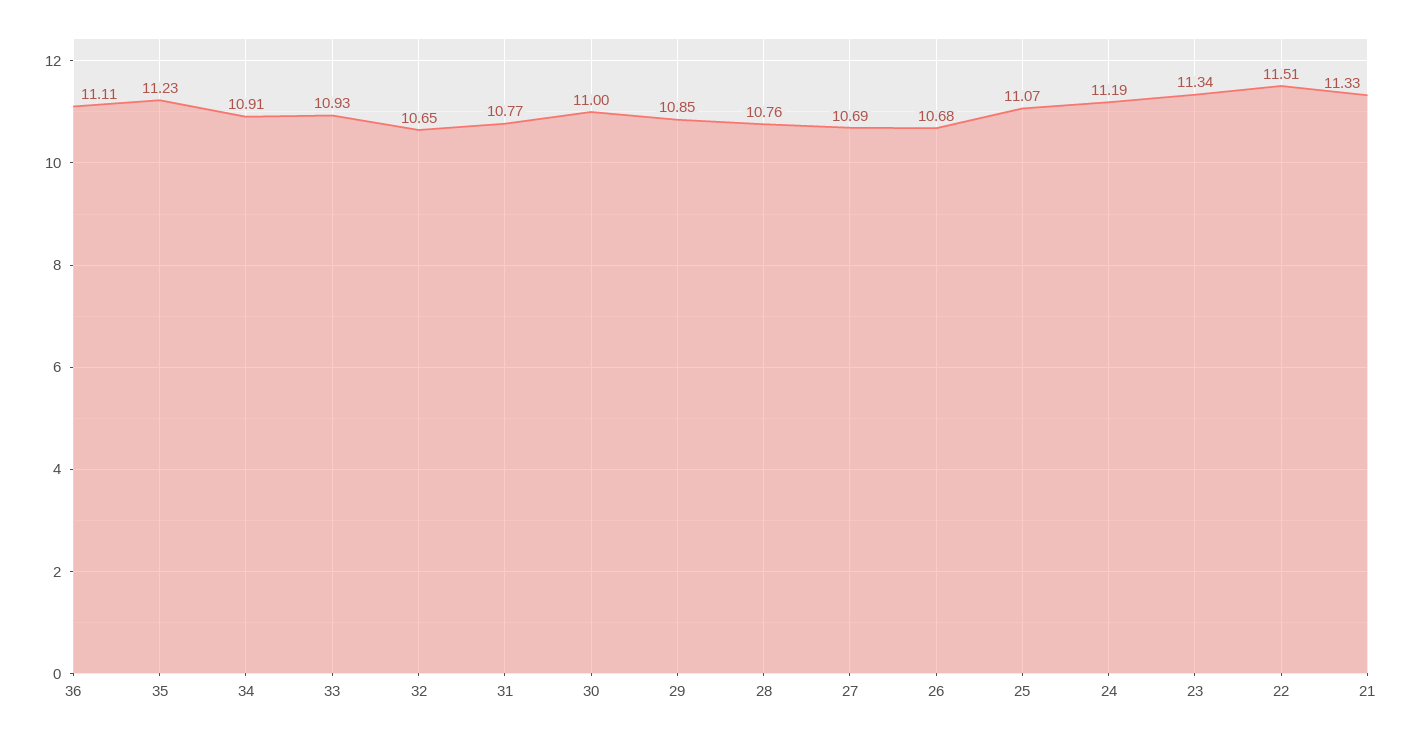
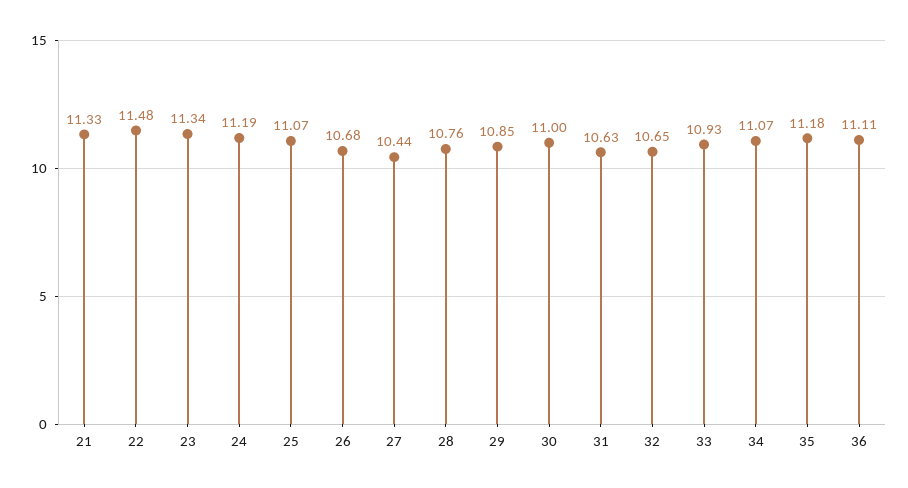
  {
    "36": 11.11,
-   "35": 11.23,
+   "35": 11.18,
-   "34": 10.91,
+   "34": 11.07,
    "33": 10.93,
    "32": 10.65,
-   "31": 10.77,
+   "31": 10.63,
    "30": 11,
    "29": 10.85,
    "28": 10.76,
-   "27": 10.69,
+   "27": 10.44,
    "26": 10.68,
    "25": 11.07,
    "24": 11.19,
    "23": 11.34,
-   "22": 11.51,
+   "22": 11.48,
    "21": 11.33
  }

